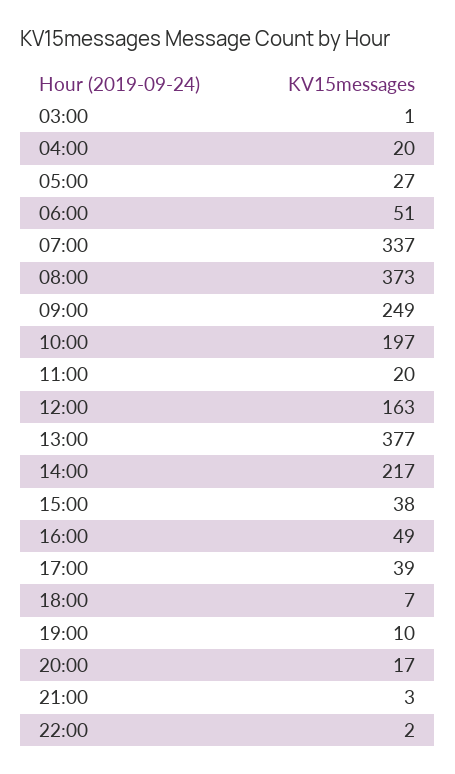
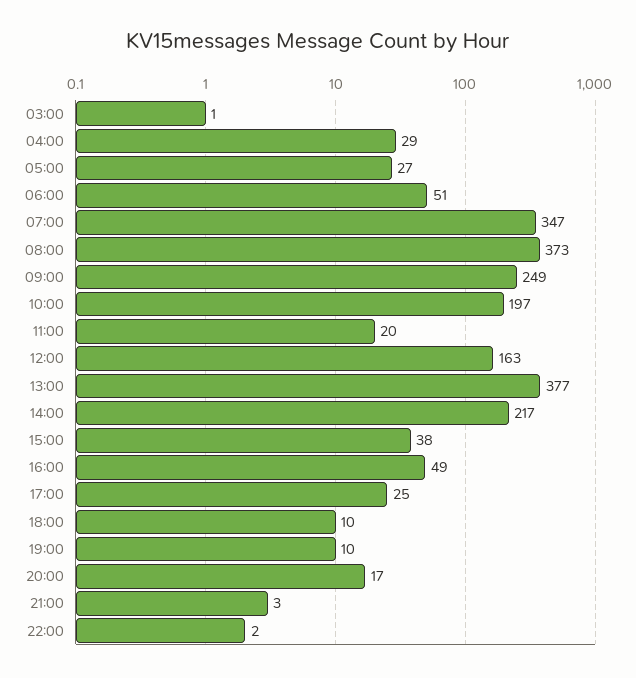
  {
    "03:00": 1,
-   "04:00": 20,
+   "04:00": 29,
    "05:00": 27,
    "06:00": 51,
-   "07:00": 337,
+   "07:00": 347,
    "08:00": 373,
    "09:00": 249,
    "10:00": 197,
    "11:00": 20,
    "12:00": 163,
    "13:00": 377,
    "14:00": 217,
    "15:00": 38,
    "16:00": 49,
-   "17:00": 39,
+   "17:00": 25,
-   "18:00": 7,
+   "18:00": 10,
    "19:00": 10,
    "20:00": 17,
    "21:00": 3,
    "22:00": 2
  }

